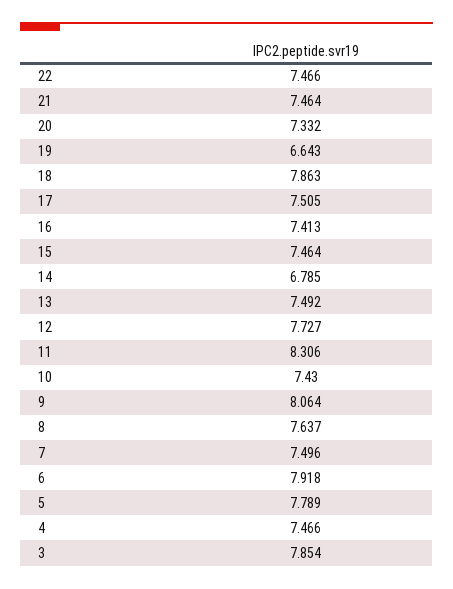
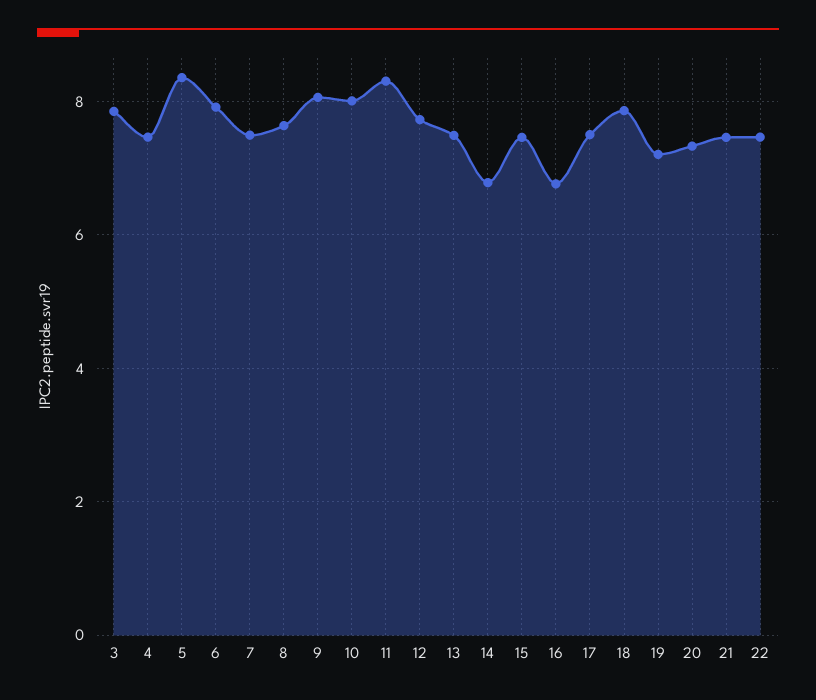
  {
    "22": 7.466,
    "21": 7.464,
    "20": 7.332,
-   "19": 6.643,
+   "19": 7.2,
    "18": 7.863,
    "17": 7.505,
-   "16": 7.413,
+   "16": 6.8,
    "15": 7.464,
    "14": 6.785,
    "13": 7.492,
    "12": 7.727,
    "11": 8.306,
-   "10": 7.43,
+   "10": 8,
    "9": 8.064,
    "8": 7.637,
    "7": 7.496,
    "6": 7.918,
-   "5": 7.789,
+   "5": 8.4,
    "4": 7.466,
    "3": 7.854
  }

